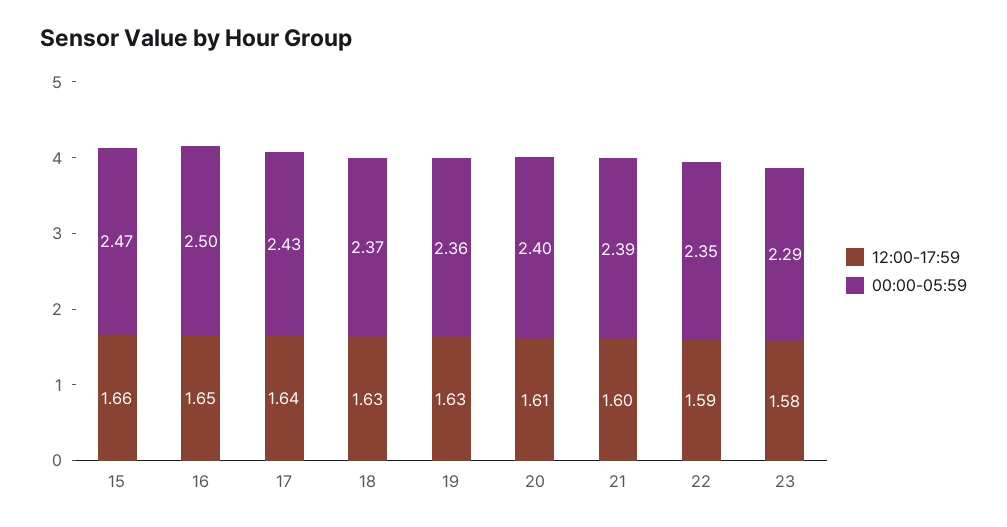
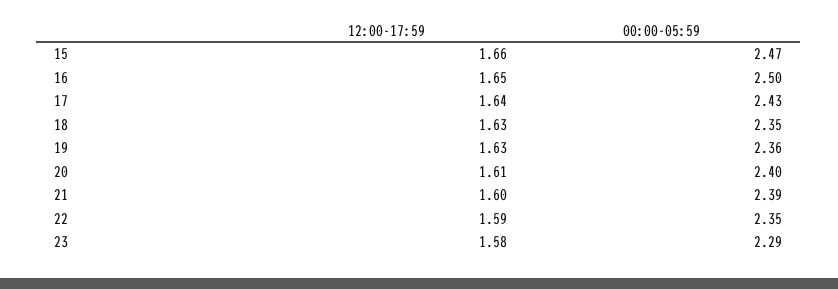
  {
    "12:00-17:59": {
      "15": 1.66,
      "16": 1.65,
      "17": 1.64,
      "18": 1.63,
      "19": 1.63,
      "20": 1.61,
      "21": 1.6,
      "22": 1.59,
      "23": 1.58
    },
    "00:00-05:59": {
      "15": 2.47,
      "16": 2.5,
      "17": 2.43,
-     "18": 2.37,
+     "18": 2.35,
      "19": 2.36,
      "20": 2.4,
      "21": 2.39,
      "22": 2.35,
      "23": 2.29
    }
  }

